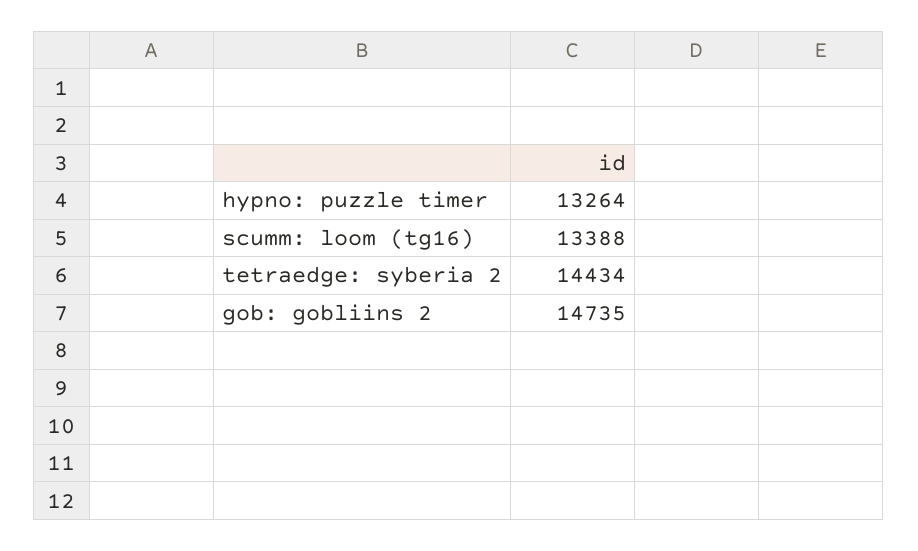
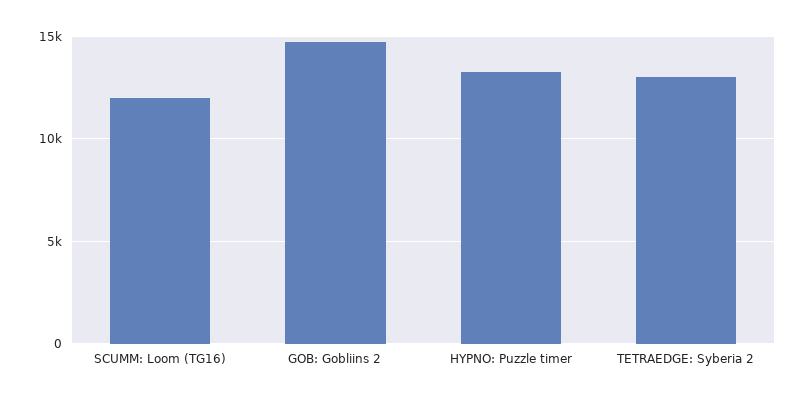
  {
    "hypno: puzzle timer": 13264,
-   "scumm: loom (tg16)": 13388,
+   "scumm: loom (tg16)": 12000,
-   "tetraedge: syberia 2": 14434,
+   "tetraedge: syberia 2": 13000,
    "gob: gobliins 2": 14735
  }

